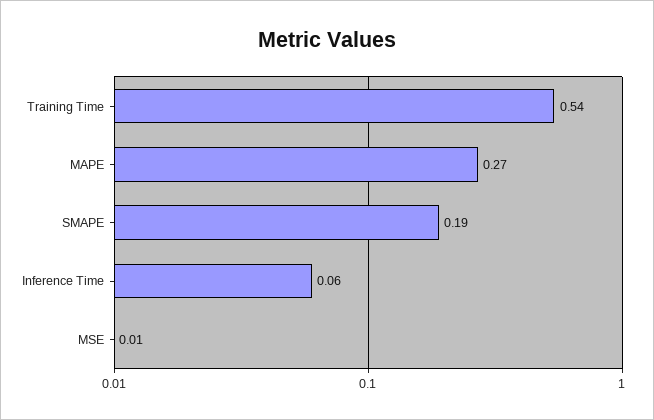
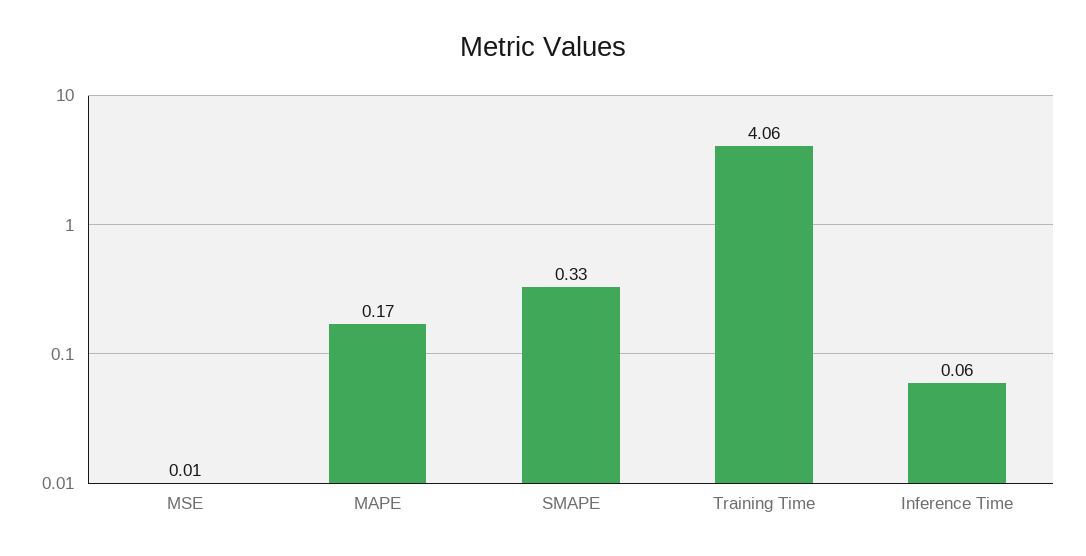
  {
-   "Training Time": 0.54,
+   "Training Time": 4.06,
-   "MAPE": 0.27,
+   "MAPE": 0.17,
-   "SMAPE": 0.19,
+   "SMAPE": 0.33,
    "Inference Time": 0.06,
    "MSE": 0.01
  }

